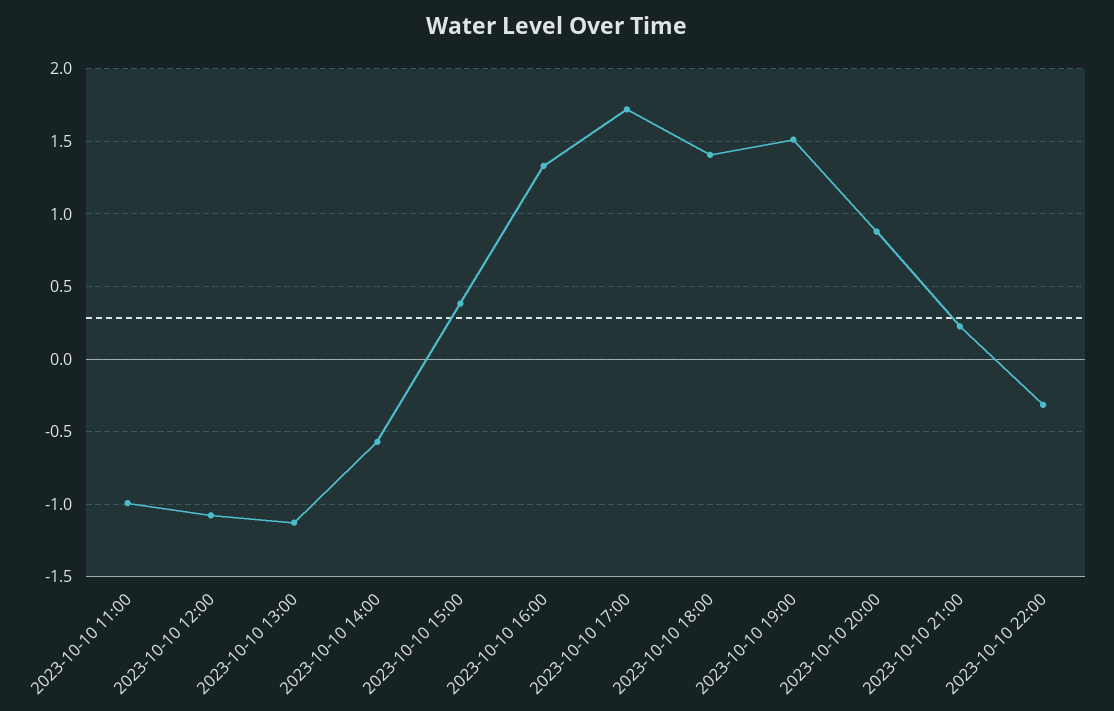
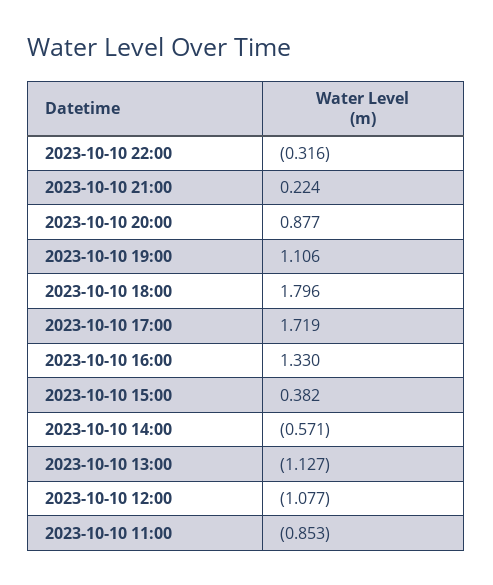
  {
-   "2023-10-10 11:00": -1,
+   "2023-10-10 11:00": -0.853,
    "2023-10-10 12:00": -1.077,
    "2023-10-10 13:00": -1.127,
    "2023-10-10 14:00": -0.571,
    "2023-10-10 15:00": 0.382,
    "2023-10-10 16:00": 1.33,
    "2023-10-10 17:00": 1.719,
-   "2023-10-10 18:00": 1.4,
+   "2023-10-10 18:00": 1.796,
-   "2023-10-10 19:00": 1.5,
+   "2023-10-10 19:00": 1.106,
    "2023-10-10 20:00": 0.877,
    "2023-10-10 21:00": 0.224,
    "2023-10-10 22:00": -0.316
  }

